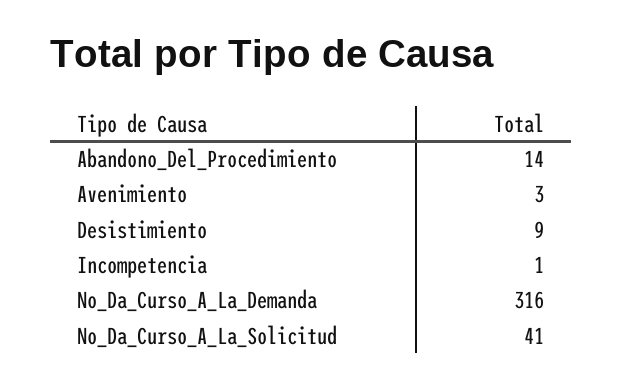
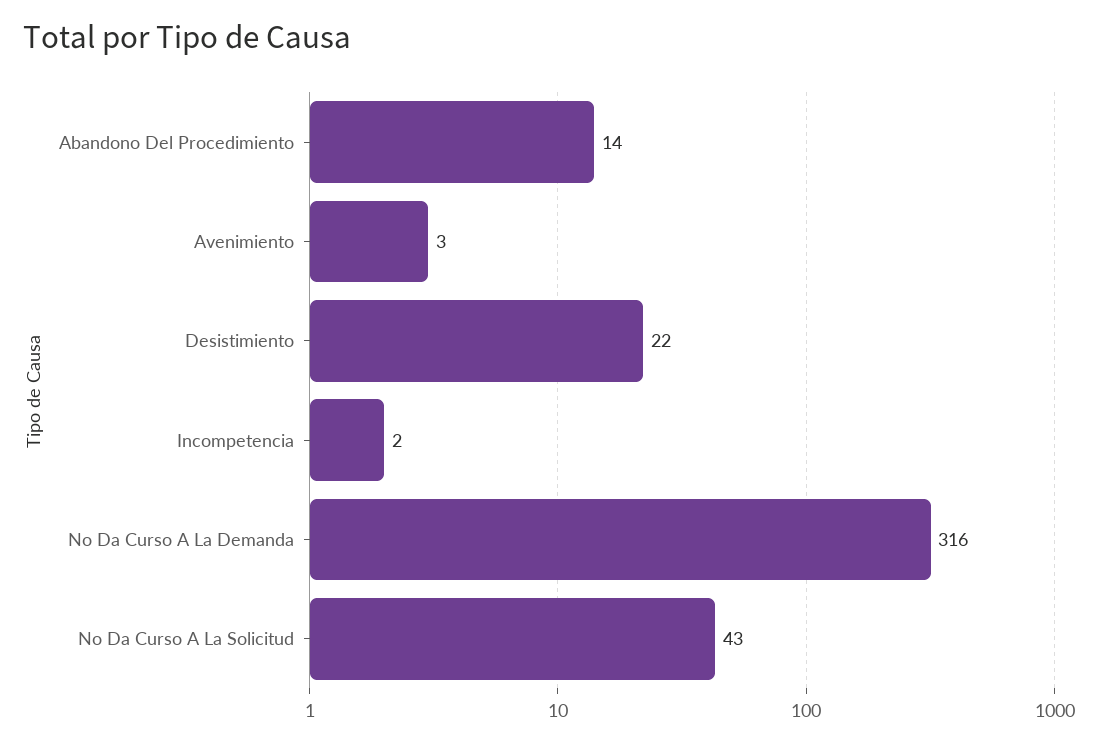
  {
    "Abandono_Del_Procedimiento": 14,
    "Avenimiento": 3,
-   "Desistimiento": 9,
+   "Desistimiento": 22,
-   "Incompetencia": 1,
+   "Incompetencia": 2,
    "No_Da_Curso_A_La_Demanda": 316,
-   "No_Da_Curso_A_La_Solicitud": 41
+   "No_Da_Curso_A_La_Solicitud": 43
  }

